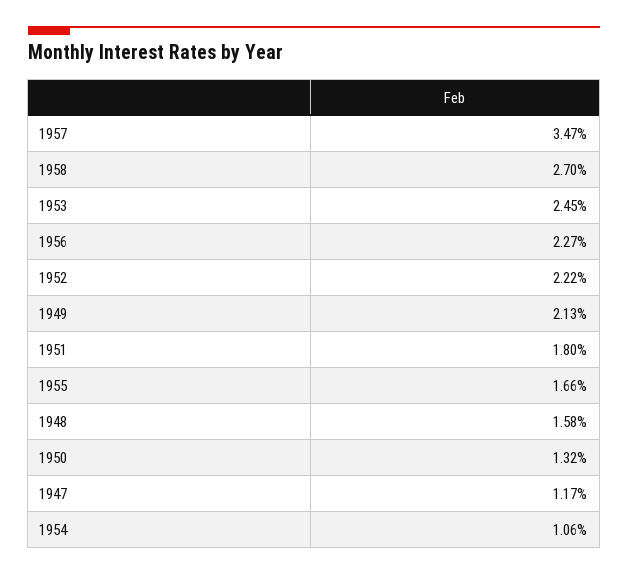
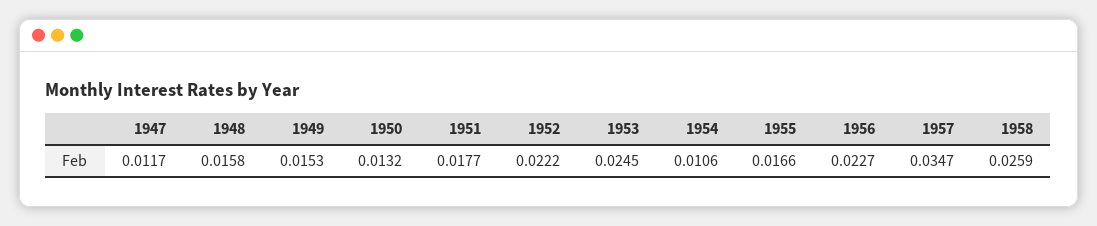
  {
    "1957": 0.0347,
-   "1958": 0.027,
+   "1958": 0.0259,
    "1953": 0.0245,
    "1956": 0.0227,
    "1952": 0.0222,
-   "1949": 0.0213,
+   "1949": 0.0153,
-   "1951": 0.018,
+   "1951": 0.0177,
    "1955": 0.0166,
    "1948": 0.0158,
    "1950": 0.0132,
    "1947": 0.0117,
    "1954": 0.0106
  }

